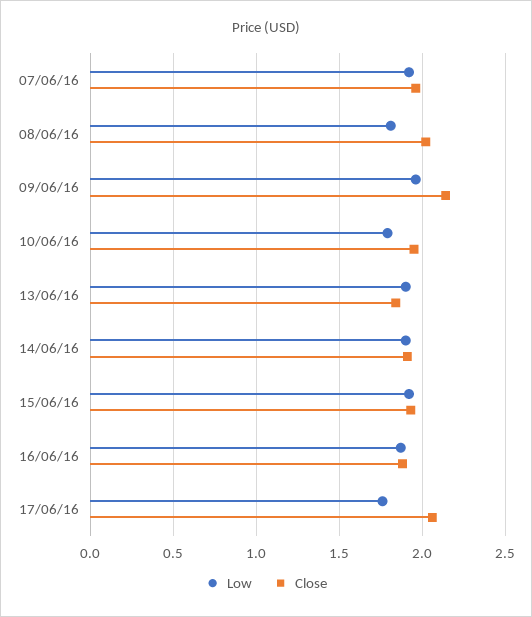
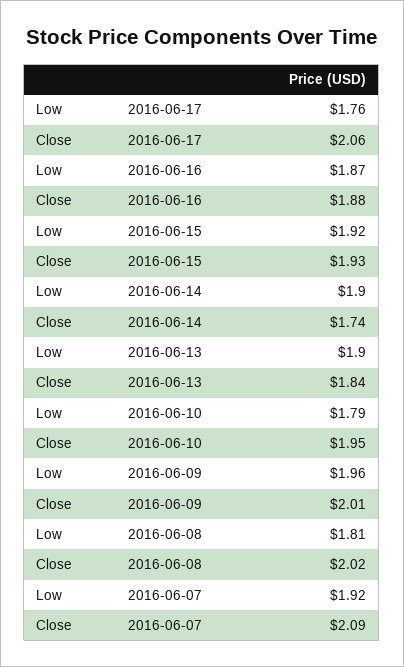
  {
    "Low": {
      "07/06/16": 1.92,
      "08/06/16": 1.81,
      "09/06/16": 1.96,
      "10/06/16": 1.79,
      "13/06/16": 1.9,
      "14/06/16": 1.9,
      "15/06/16": 1.92,
      "16/06/16": 1.87,
      "17/06/16": 1.76
    },
    "Close": {
-     "07/06/16": 1.95,
+     "07/06/16": 2.09,
      "08/06/16": 2.02,
-     "09/06/16": 2.15,
+     "09/06/16": 2.01,
      "10/06/16": 1.95,
      "13/06/16": 1.84,
-     "14/06/16": 1.9,
+     "14/06/16": 1.74,
      "15/06/16": 1.93,
      "16/06/16": 1.88,
      "17/06/16": 2.06
    }
  }

